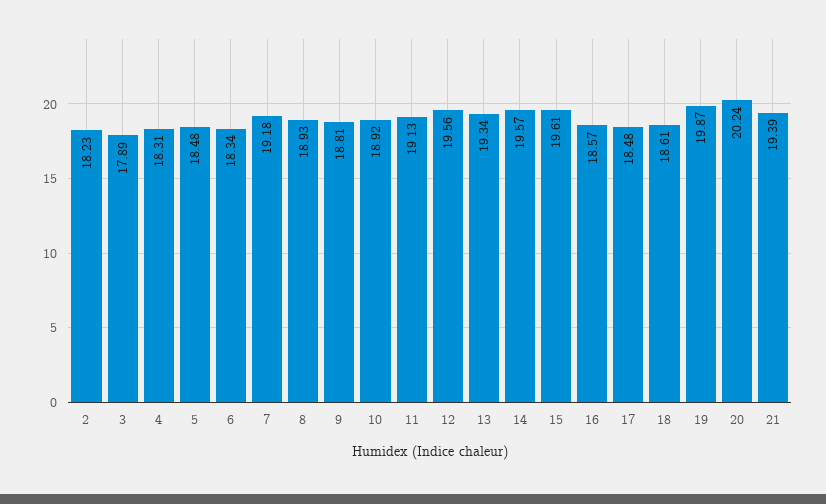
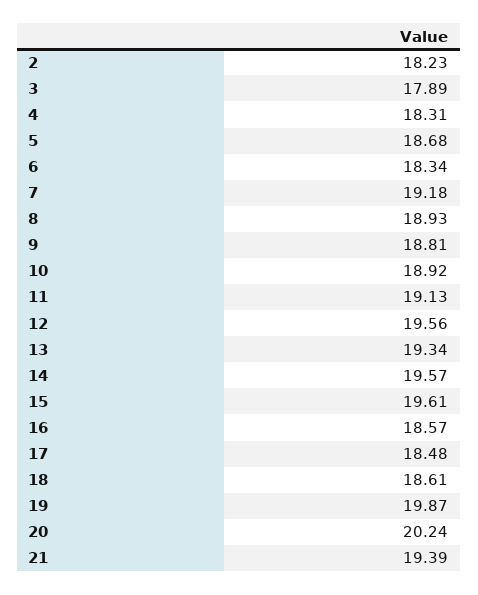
  {
    "2": 18.23,
    "3": 17.89,
    "4": 18.31,
-   "5": 18.48,
+   "5": 18.68,
    "6": 18.34,
    "7": 19.18,
    "8": 18.93,
    "9": 18.81,
    "10": 18.92,
    "11": 19.13,
    "12": 19.56,
    "13": 19.34,
    "14": 19.57,
    "15": 19.61,
    "16": 18.57,
    "17": 18.48,
    "18": 18.61,
    "19": 19.87,
    "20": 20.24,
    "21": 19.39
  }

